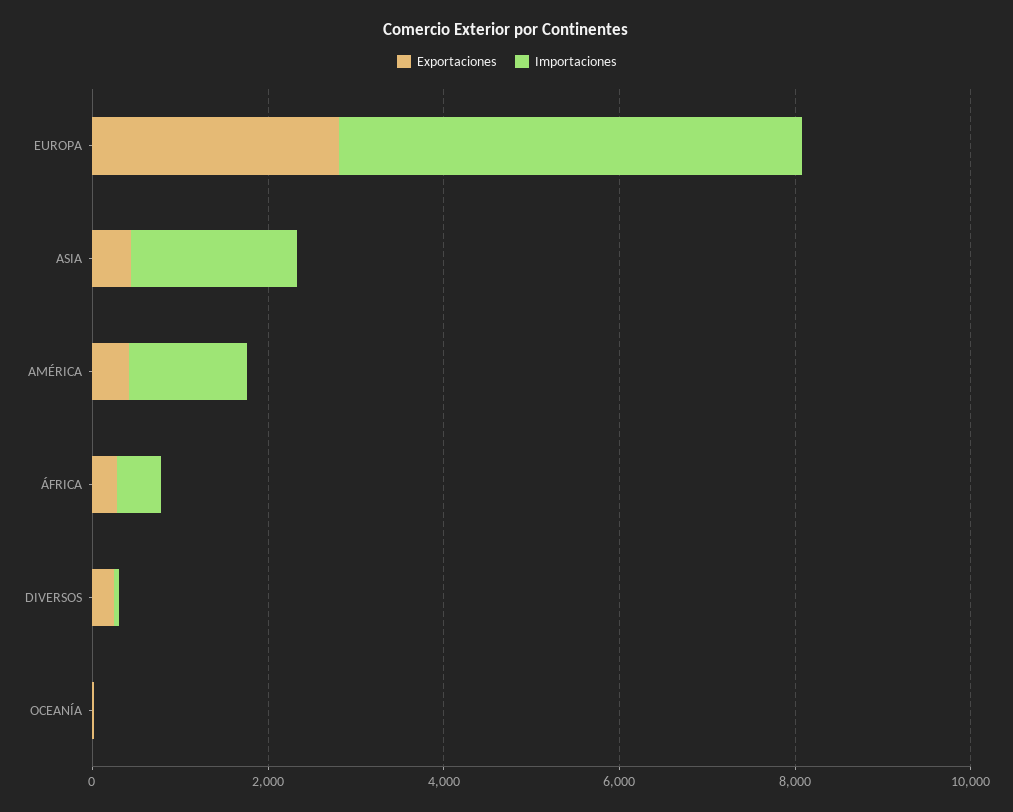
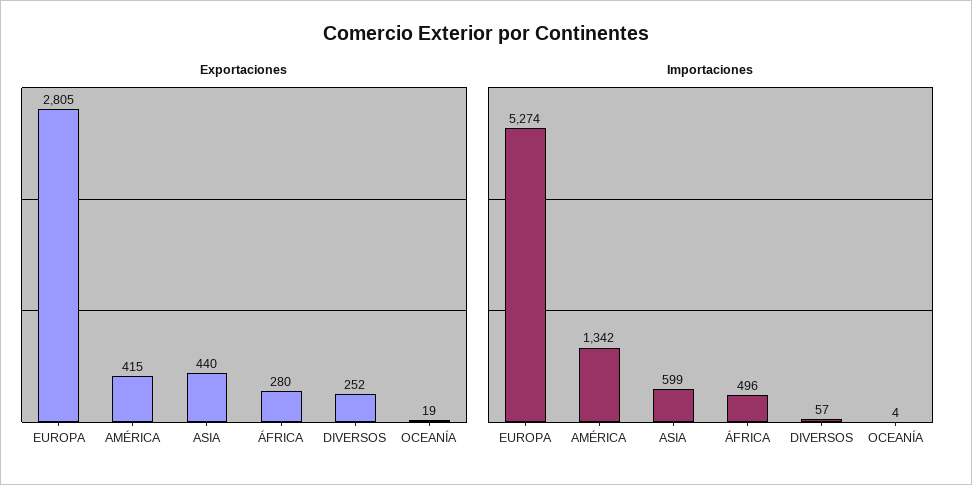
  {
    "Exportaciones": {
      "EUROPA": 2805,
      "ASIA": 440,
      "AMÉRICA": 415,
      "ÁFRICA": 280,
      "DIVERSOS": 252,
      "OCEANÍA": 19
    },
    "Importaciones": {
      "EUROPA": 5274,
-     "ASIA": 2000,
+     "ASIA": 599,
      "AMÉRICA": 1342,
      "ÁFRICA": 496,
      "DIVERSOS": 57,
      "OCEANÍA": 4
    }
  }

